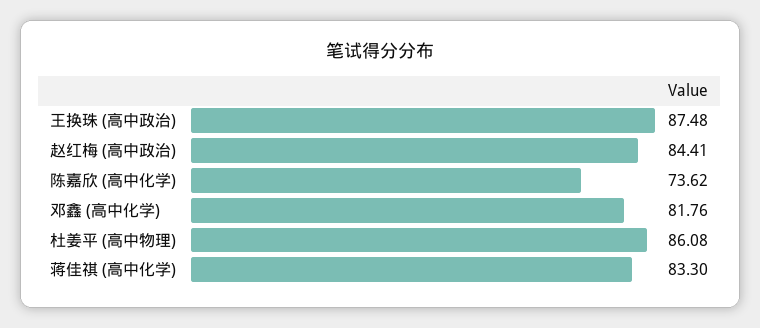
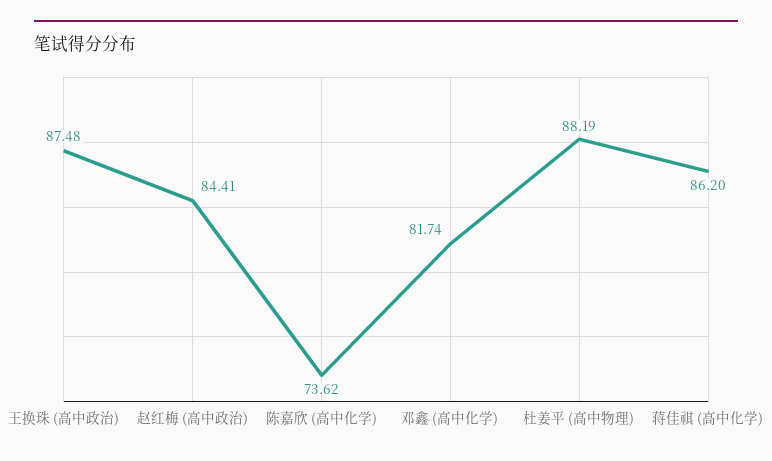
  {
    "王换珠 (高中政治)": 87.48,
    "赵红梅 (高中政治)": 84.41,
    "陈嘉欣 (高中化学)": 73.62,
-   "邓鑫 (高中化学)": 81.76,
+   "邓鑫 (高中化学)": 81.74,
-   "杜姜平 (高中物理)": 86.08,
+   "杜姜平 (高中物理)": 88.19,
-   "蒋佳祺 (高中化学)": 83.3
+   "蒋佳祺 (高中化学)": 86.2
  }

